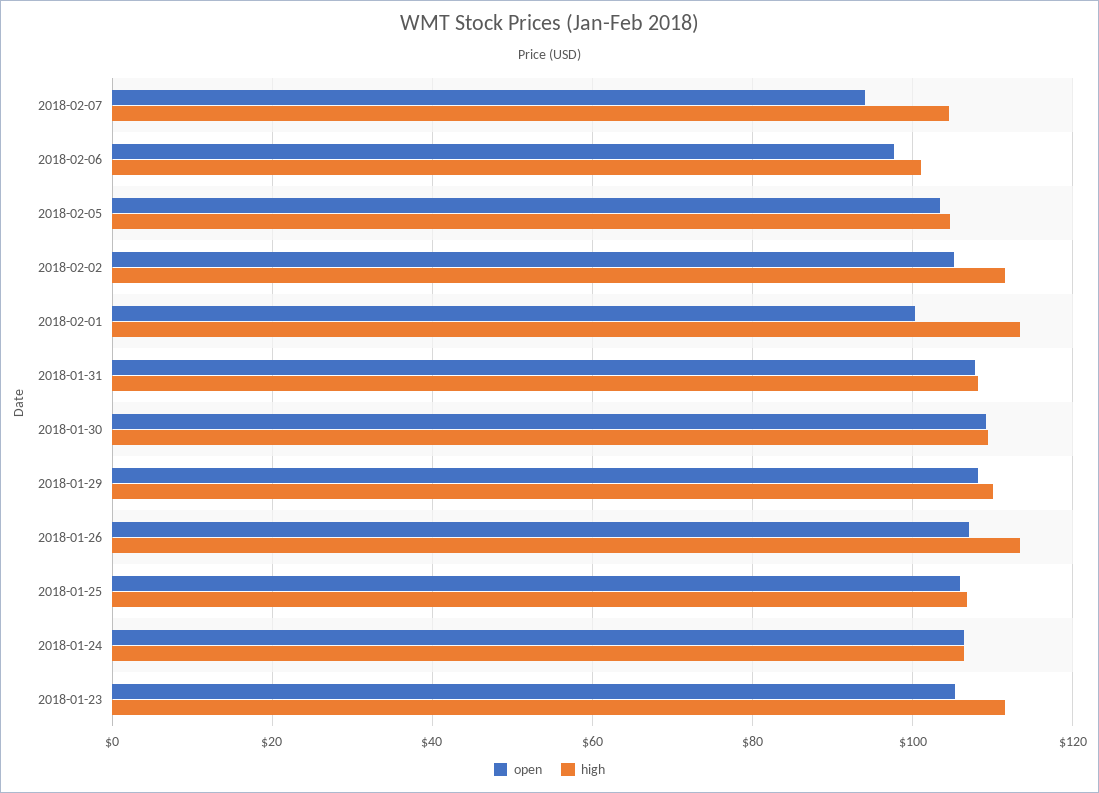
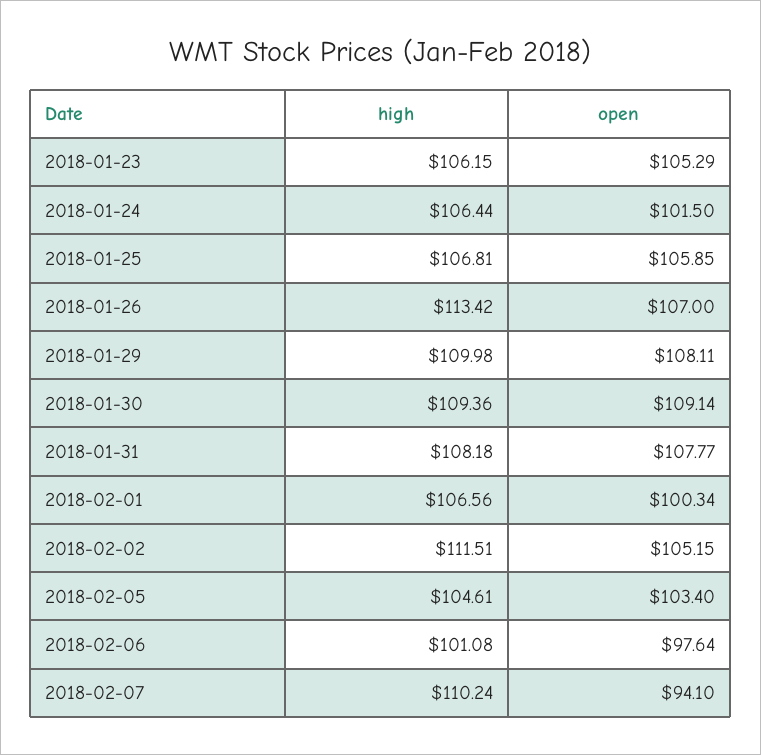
  {
    "open": {
      "2018-02-07": 94.1,
      "2018-02-06": 97.64,
      "2018-02-05": 103.4,
      "2018-02-02": 105.15,
      "2018-02-01": 100.34,
      "2018-01-31": 107.77,
      "2018-01-30": 109.14,
      "2018-01-29": 108.11,
      "2018-01-26": 107,
      "2018-01-25": 105.85,
-     "2018-01-24": 106,
+     "2018-01-24": 101.5,
      "2018-01-23": 105.29
    },
    "high": {
-     "2018-02-07": 104,
+     "2018-02-07": 110.24,
      "2018-02-06": 101.08,
      "2018-02-05": 104.61,
      "2018-02-02": 111.51,
-     "2018-02-01": 114,
+     "2018-02-01": 106.56,
      "2018-01-31": 108.18,
      "2018-01-30": 109.36,
      "2018-01-29": 109.98,
      "2018-01-26": 113.42,
      "2018-01-25": 106.81,
      "2018-01-24": 106.44,
-     "2018-01-23": 112
+     "2018-01-23": 106.15
    }
  }

